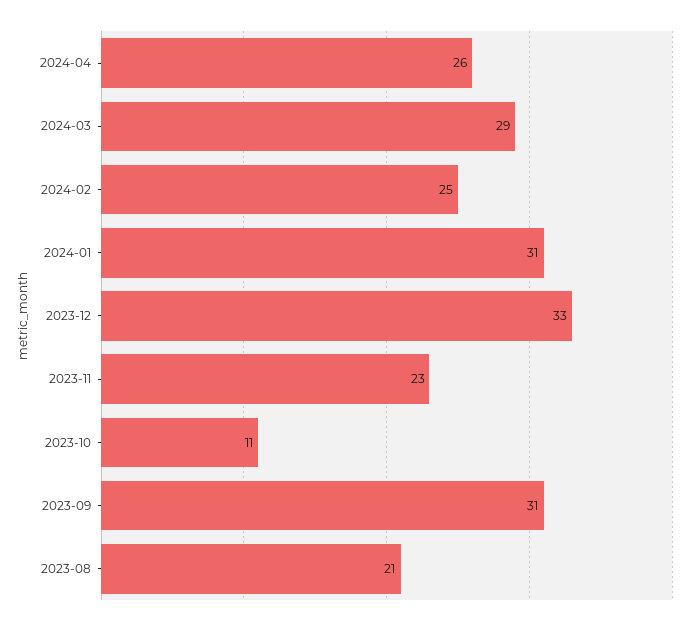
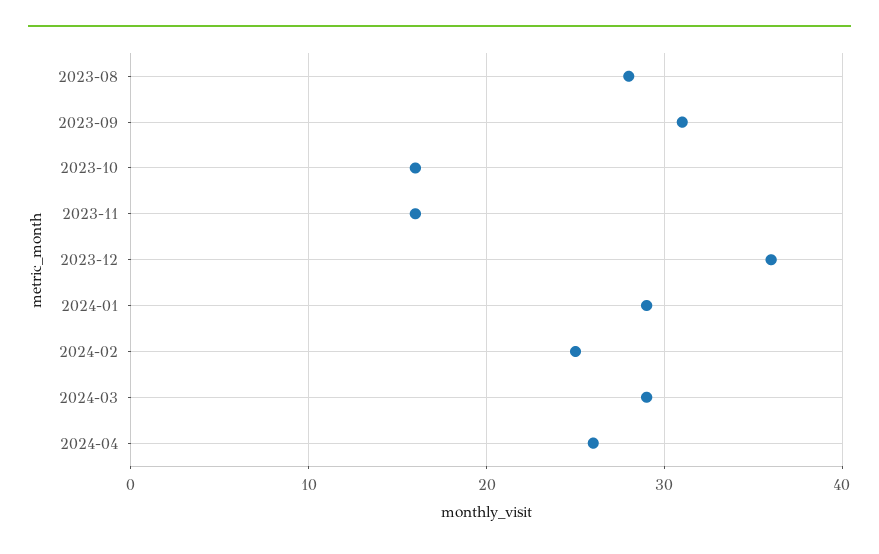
  {
    "2024-04": 26,
    "2024-03": 29,
    "2024-02": 25,
-   "2024-01": 31,
+   "2024-01": 29,
-   "2023-12": 33,
+   "2023-12": 36,
-   "2023-11": 23,
+   "2023-11": 16,
-   "2023-10": 11,
+   "2023-10": 16,
    "2023-09": 31,
-   "2023-08": 21
+   "2023-08": 28
  }

